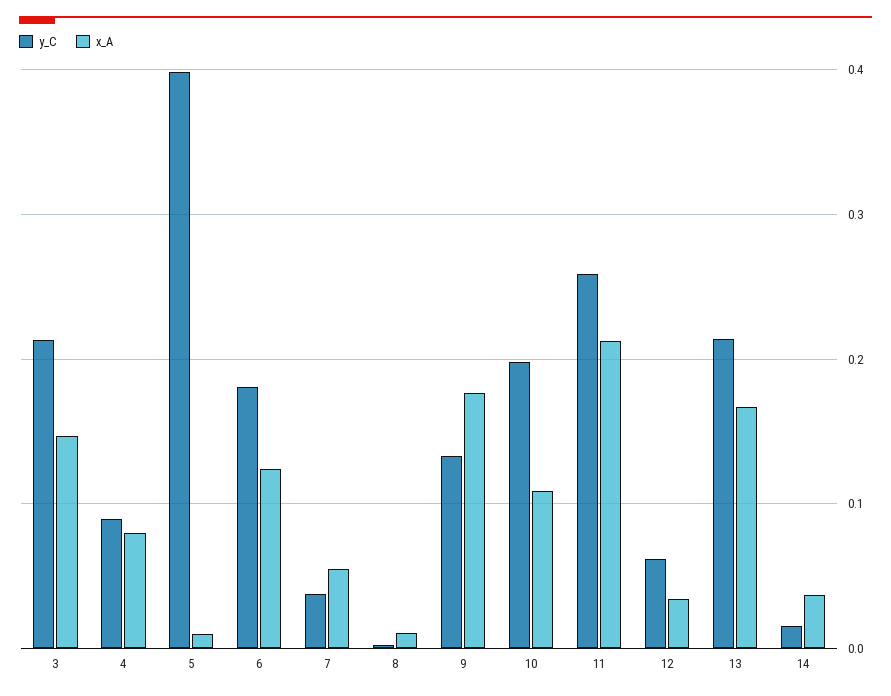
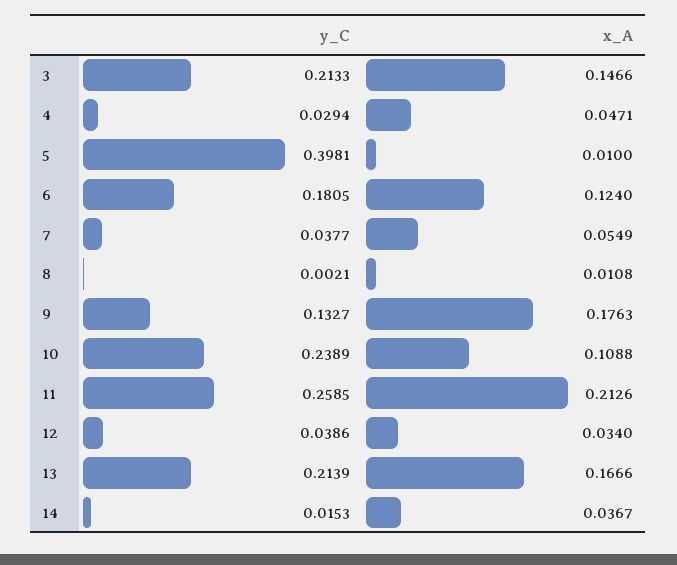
  {
    "y_C": {
      "3": 0.2133,
-     "4": 0.09,
+     "4": 0.0294,
      "5": 0.3981,
      "6": 0.1805,
      "7": 0.0377,
      "8": 0.0021,
      "9": 0.1327,
-     "10": 0.2,
+     "10": 0.2389,
      "11": 0.2585,
-     "12": 0.06,
+     "12": 0.0386,
      "13": 0.2139,
      "14": 0.0153
    },
    "x_A": {
      "3": 0.1466,
-     "4": 0.08,
+     "4": 0.0471,
      "5": 0.01,
      "6": 0.124,
      "7": 0.0549,
      "8": 0.0108,
      "9": 0.1763,
      "10": 0.1088,
      "11": 0.2126,
      "12": 0.034,
      "13": 0.1666,
      "14": 0.0367
    }
  }

